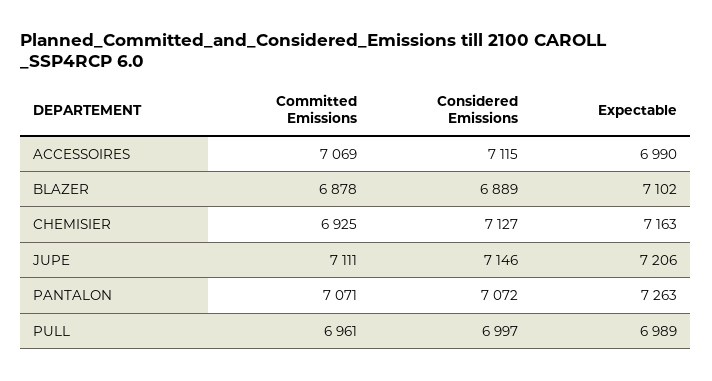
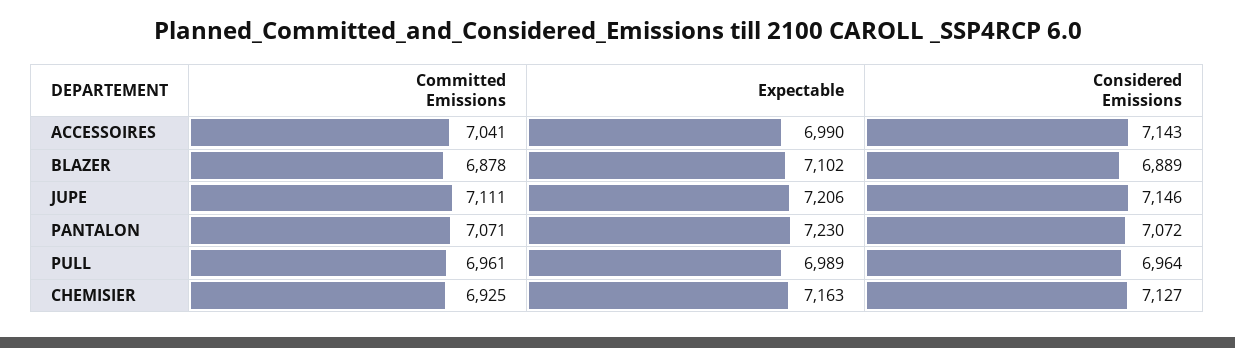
  {
    "Committed Emissions": {
-     "ACCESSOIRES": 7069,
+     "ACCESSOIRES": 7041,
      "BLAZER": 6878,
      "CHEMISIER": 6925,
      "JUPE": 7111,
      "PANTALON": 7071,
      "PULL": 6961
    },
    "Considered Emissions": {
-     "ACCESSOIRES": 7115,
+     "ACCESSOIRES": 7143,
      "BLAZER": 6889,
      "CHEMISIER": 7127,
      "JUPE": 7146,
      "PANTALON": 7072,
-     "PULL": 6997
+     "PULL": 6964
    },
    "Expectable": {
      "ACCESSOIRES": 6990,
      "BLAZER": 7102,
      "CHEMISIER": 7163,
      "JUPE": 7206,
-     "PANTALON": 7263,
+     "PANTALON": 7230,
      "PULL": 6989
    }
  }

